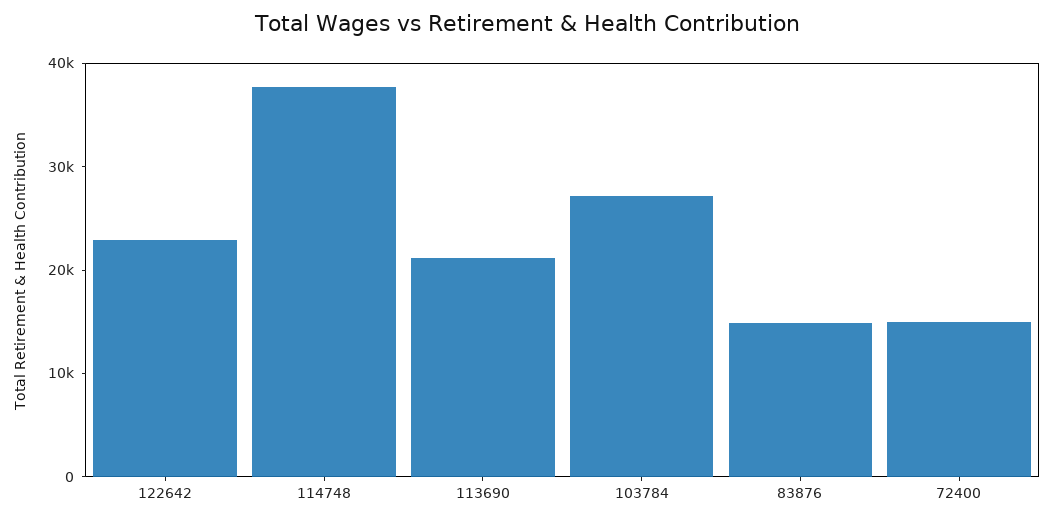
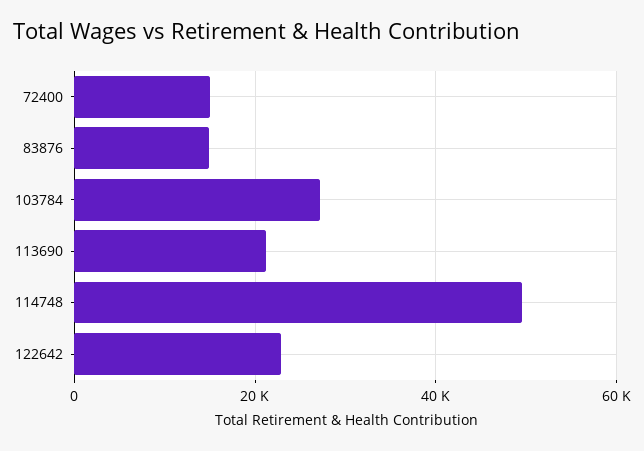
  {
    "122642": 22000,
-   "114748": 38000,
+   "114748": 50000,
    "113690": 22000,
    "103784": 28000,
    "83876": 14000,
    "72400": 16000
  }

